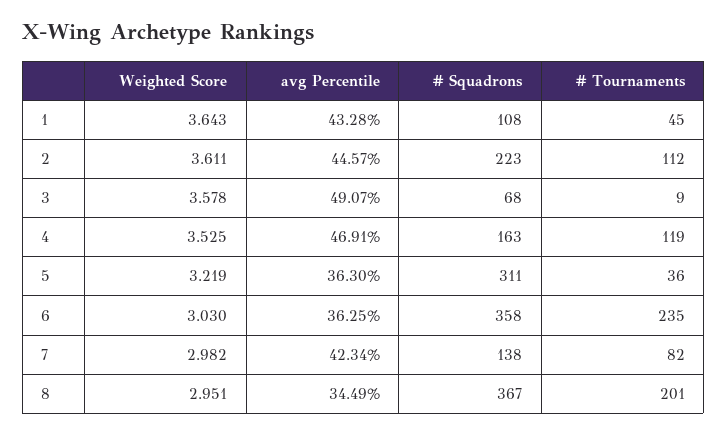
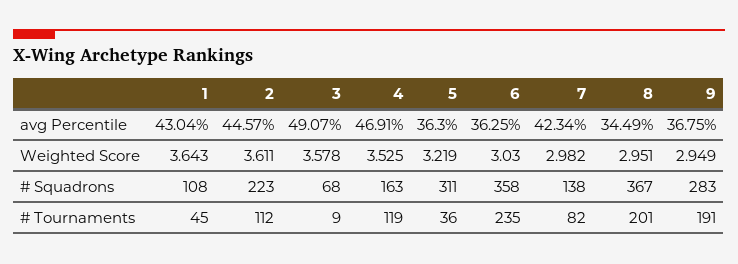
  {
    "Weighted Score": {
      "1": 3.643,
      "2": 3.611,
      "3": 3.578,
      "4": 3.525,
      "5": 3.219,
      "6": 3.03,
      "7": 2.982,
-     "8": 2.951
+     "8": 2.951,
+     "9": 2.949
    },
    "avg Percentile": {
-     "1": 43.28,
+     "1": 43.04,
      "2": 44.57,
      "3": 49.07,
      "4": 46.91,
      "5": 36.3,
      "6": 36.25,
      "7": 42.34,
-     "8": 34.49
+     "8": 34.49,
+     "9": 36.75
    },
    "# Squadrons": {
      "1": 108,
      "2": 223,
      "3": 68,
      "4": 163,
      "5": 311,
      "6": 358,
      "7": 138,
-     "8": 367
+     "8": 367,
+     "9": 283
    },
    "# Tournaments": {
      "1": 45,
      "2": 112,
      "3": 9,
      "4": 119,
      "5": 36,
      "6": 235,
      "7": 82,
-     "8": 201
+     "8": 201,
+     "9": 191
    }
  }

